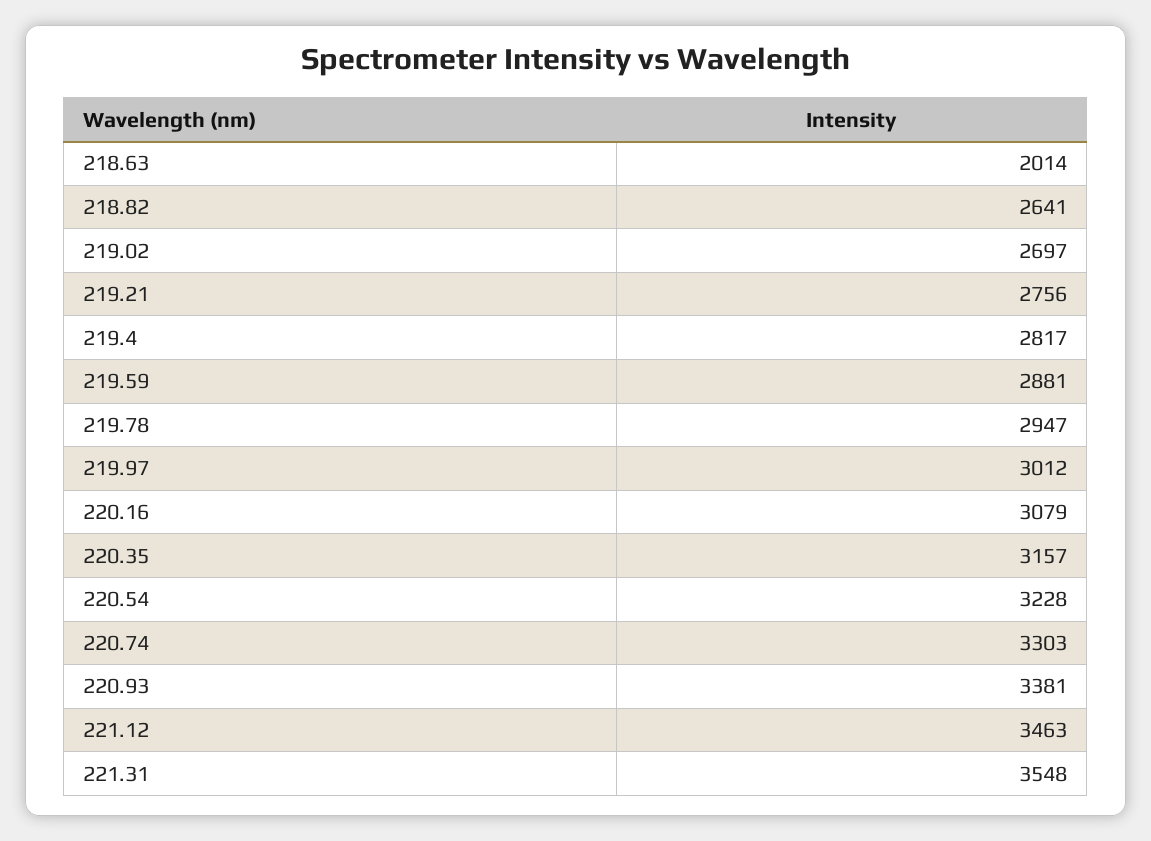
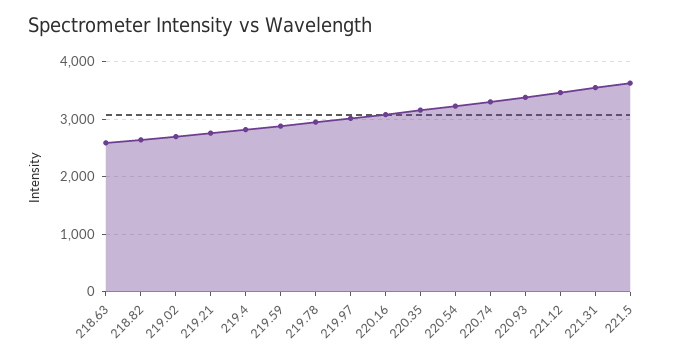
  {
-   "218.63": 2014,
+   "218.63": 2600,
    "218.82": 2641,
    "219.02": 2697,
    "219.21": 2756,
    "219.4": 2817,
    "219.59": 2881,
    "219.78": 2947,
    "219.97": 3012,
    "220.16": 3079,
    "220.35": 3157,
    "220.54": 3228,
    "220.74": 3303,
    "220.93": 3381,
    "221.12": 3463,
-   "221.31": 3548
+   "221.31": 3548,
+   "221.5": 3600
  }

